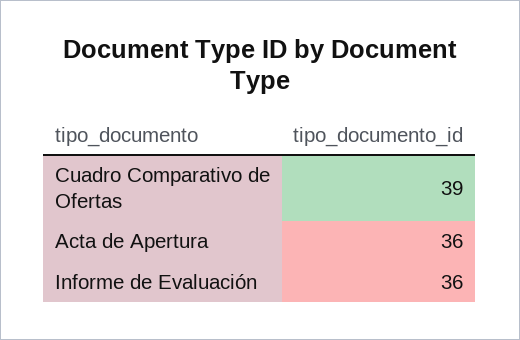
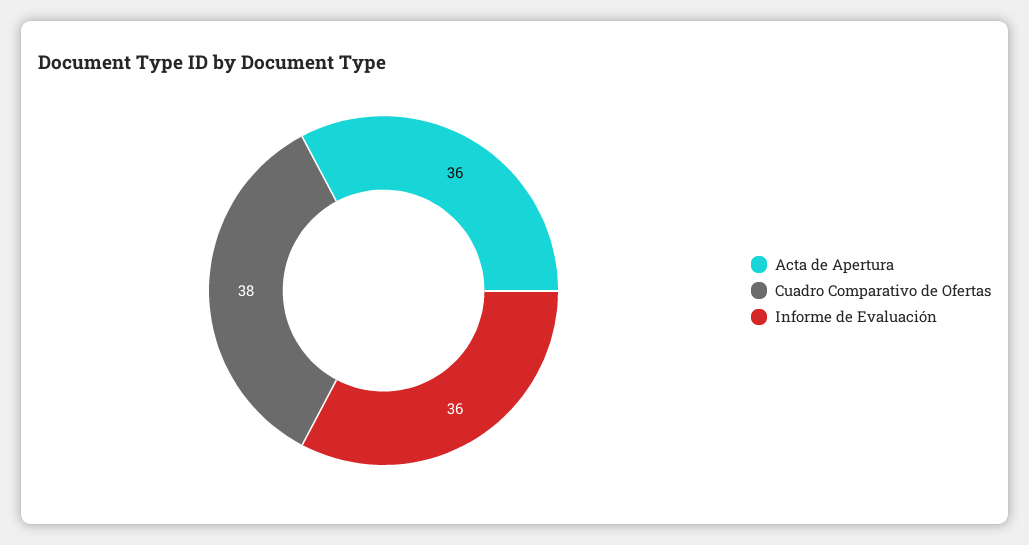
  {
-   "Cuadro Comparativo de Ofertas": 39,
+   "Cuadro Comparativo de Ofertas": 38,
    "Acta de Apertura": 36,
    "Informe de Evaluación": 36
  }

